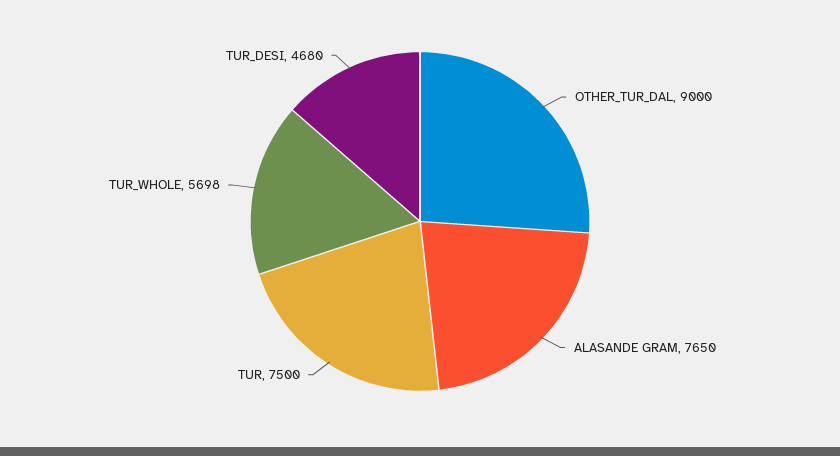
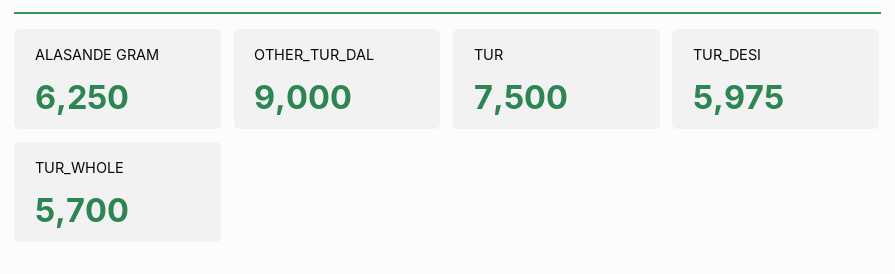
  {
    "OTHER_TUR_DAL": 9000,
-   "ALASANDE GRAM": 7650,
+   "ALASANDE GRAM": 6250,
    "TUR": 7500,
-   "TUR_WHOLE": 5698,
+   "TUR_WHOLE": 5700,
-   "TUR_DESI": 4680
+   "TUR_DESI": 5975
  }

